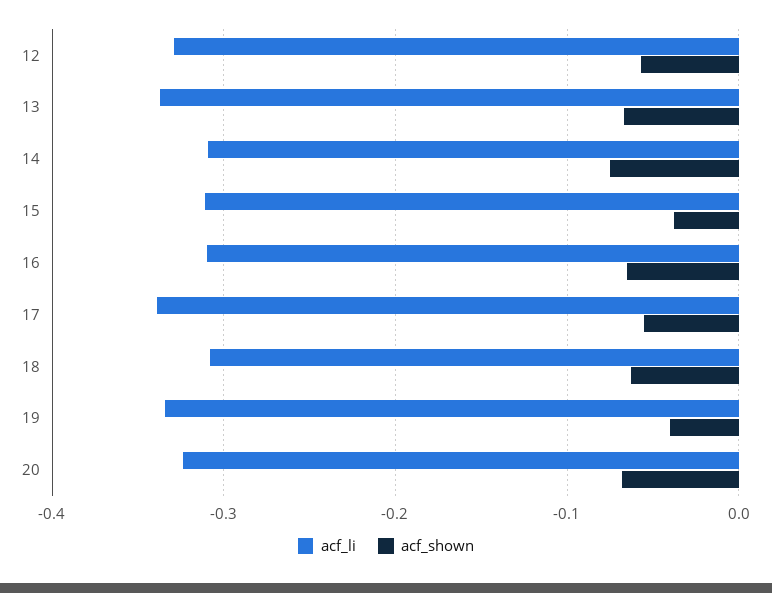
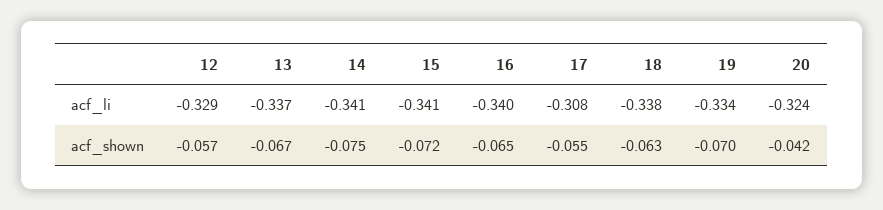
  {
    "acf_li": {
      "12": -0.329,
      "13": -0.337,
-     "14": -0.31,
+     "14": -0.341,
-     "15": -0.31,
+     "15": -0.341,
-     "16": -0.31,
+     "16": -0.34,
-     "17": -0.34,
+     "17": -0.308,
-     "18": -0.31,
+     "18": -0.338,
      "19": -0.334,
      "20": -0.324
    },
    "acf_shown": {
      "12": -0.057,
      "13": -0.067,
      "14": -0.075,
-     "15": -0.04,
+     "15": -0.072,
      "16": -0.065,
      "17": -0.055,
      "18": -0.063,
-     "19": -0.04,
+     "19": -0.07,
-     "20": -0.07
+     "20": -0.042
    }
  }

